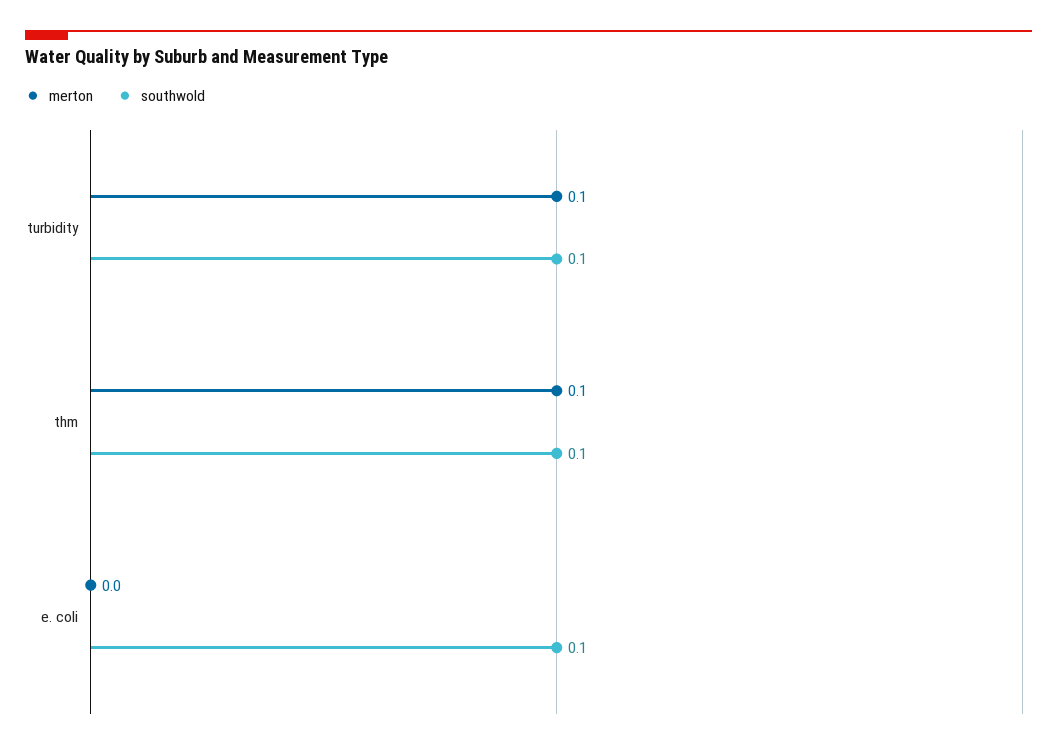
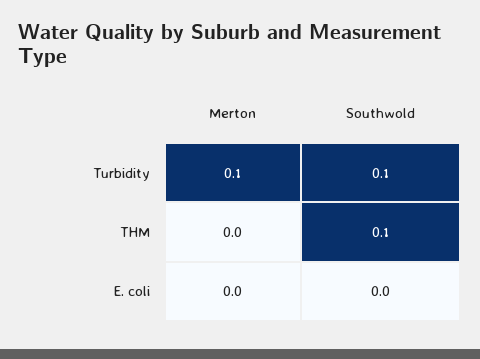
  {
    "merton": {
      "turbidity": 0.1,
-     "thm": 0.1,
+     "thm": 0,
      "e. coli": 0
    },
    "southwold": {
      "turbidity": 0.1,
      "thm": 0.1,
-     "e. coli": 0.1
+     "e. coli": 0
    }
  }

